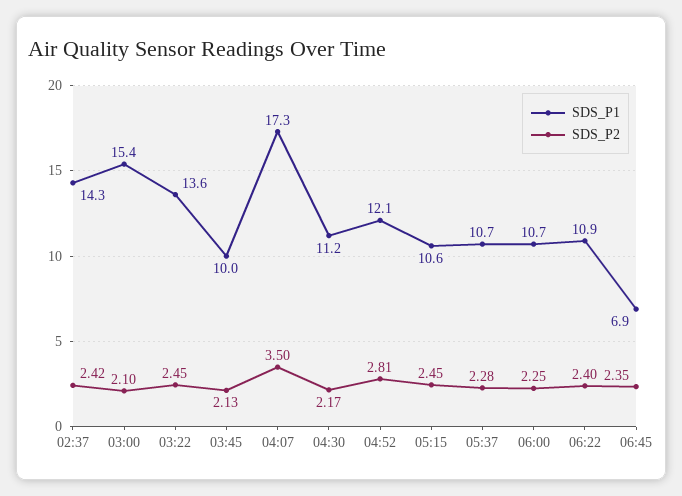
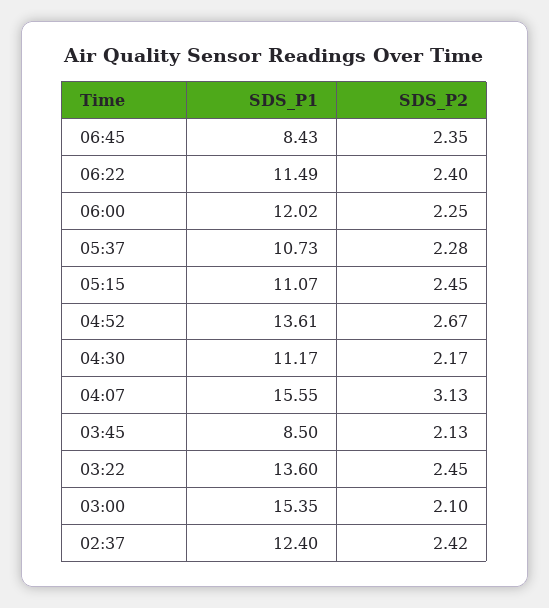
  {
    "SDS_P1": {
-     "02:37": 14.3,
+     "02:37": 12.4,
      "03:00": 15.35,
      "03:22": 13.6,
-     "03:45": 10,
+     "03:45": 8.5,
-     "04:07": 17.3,
+     "04:07": 15.55,
      "04:30": 11.17,
-     "04:52": 12.1,
+     "04:52": 13.61,
-     "05:15": 10.6,
+     "05:15": 11.07,
      "05:37": 10.73,
-     "06:00": 10.7,
+     "06:00": 12.02,
-     "06:22": 10.9,
+     "06:22": 11.49,
-     "06:45": 6.9
+     "06:45": 8.43
    },
    "SDS_P2": {
      "02:37": 2.42,
      "03:00": 2.1,
      "03:22": 2.45,
      "03:45": 2.13,
-     "04:07": 3.5,
+     "04:07": 3.13,
      "04:30": 2.17,
-     "04:52": 2.81,
+     "04:52": 2.67,
      "05:15": 2.45,
      "05:37": 2.28,
      "06:00": 2.25,
      "06:22": 2.4,
      "06:45": 2.35
    }
  }

